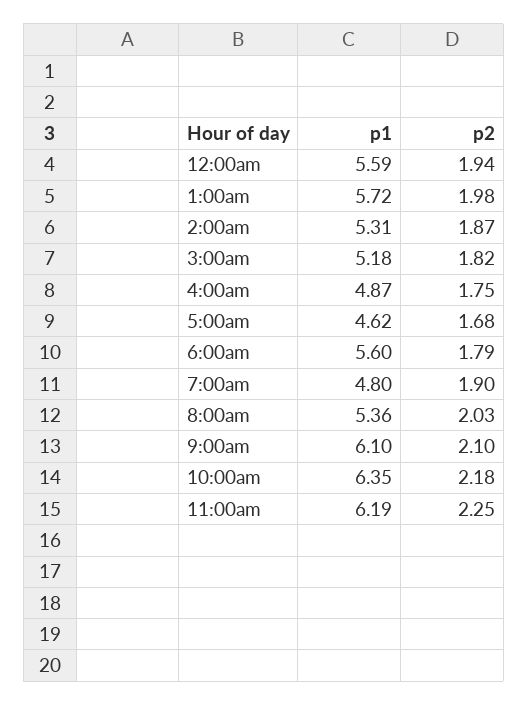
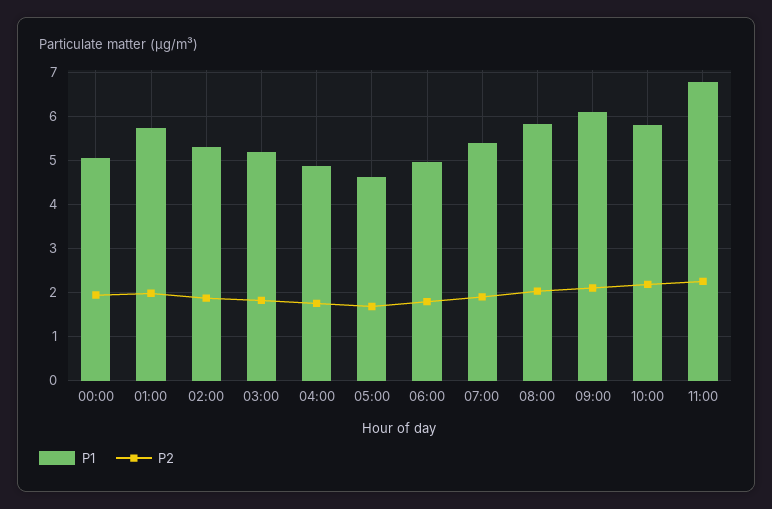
  {
    "p1": {
-     "12:00am": 5.59,
+     "12:00am": 5,
      "1:00am": 5.72,
      "2:00am": 5.31,
      "3:00am": 5.18,
      "4:00am": 4.87,
      "5:00am": 4.62,
-     "6:00am": 5.6,
+     "6:00am": 5,
-     "7:00am": 4.8,
+     "7:00am": 5.4,
-     "8:00am": 5.36,
+     "8:00am": 5.8,
      "9:00am": 6.1,
-     "10:00am": 6.35,
+     "10:00am": 5.8,
-     "11:00am": 6.19
+     "11:00am": 6.8
    },
    "p2": {
      "12:00am": 1.94,
      "1:00am": 1.98,
      "2:00am": 1.87,
      "3:00am": 1.82,
      "4:00am": 1.75,
      "5:00am": 1.68,
      "6:00am": 1.79,
      "7:00am": 1.9,
      "8:00am": 2.03,
      "9:00am": 2.1,
      "10:00am": 2.18,
      "11:00am": 2.25
    }
  }

